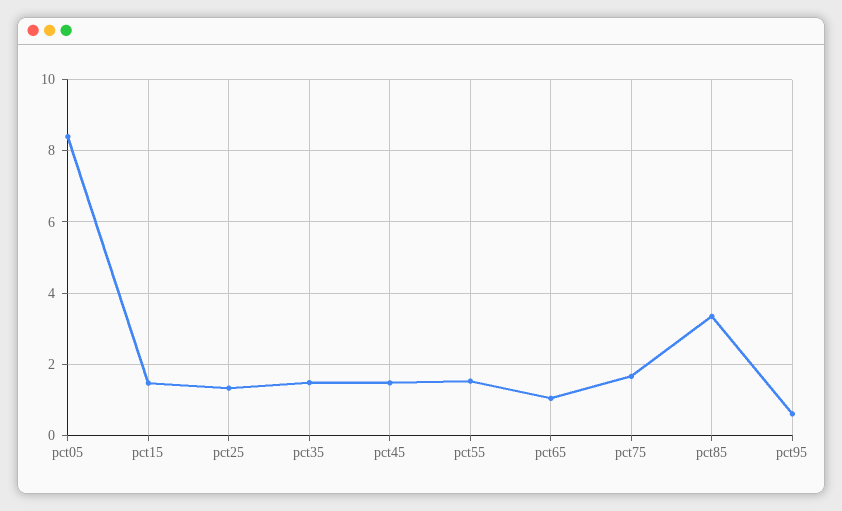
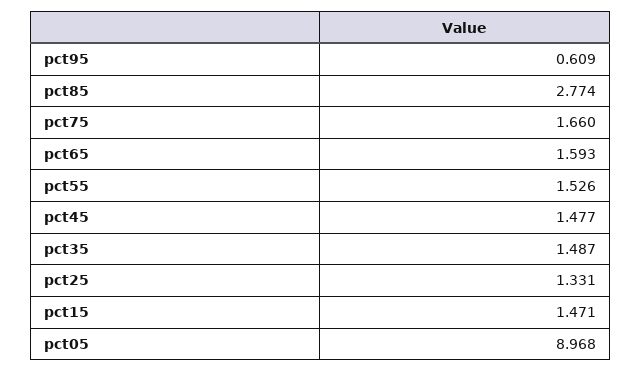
  {
-   "pct05": 8.4,
+   "pct05": 8.968,
    "pct15": 1.471,
    "pct25": 1.331,
    "pct35": 1.487,
    "pct45": 1.477,
    "pct55": 1.526,
-   "pct65": 1,
+   "pct65": 1.593,
    "pct75": 1.66,
-   "pct85": 3.4,
+   "pct85": 2.774,
    "pct95": 0.609
  }

